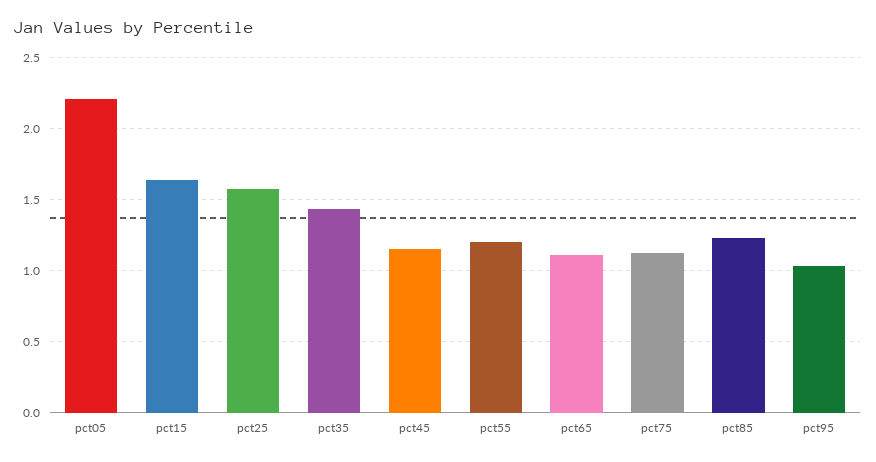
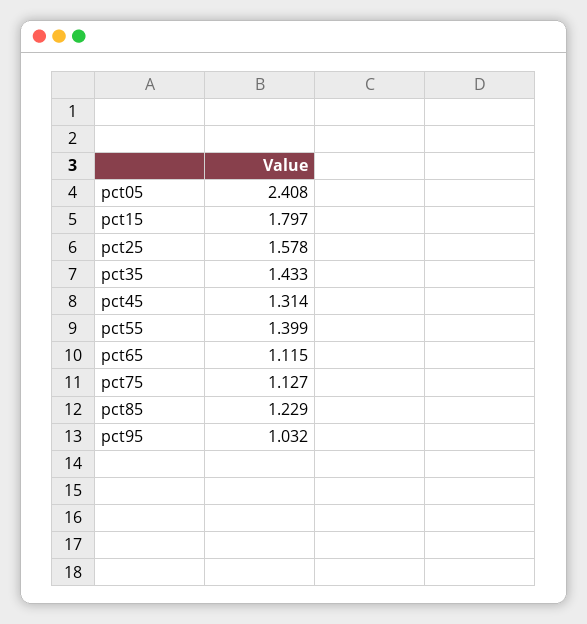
  {
-   "pct05": 2.2,
+   "pct05": 2.408,
-   "pct15": 1.65,
+   "pct15": 1.797,
    "pct25": 1.578,
    "pct35": 1.433,
-   "pct45": 1.15,
+   "pct45": 1.314,
-   "pct55": 1.2,
+   "pct55": 1.399,
    "pct65": 1.115,
    "pct75": 1.127,
    "pct85": 1.229,
    "pct95": 1.032
  }

